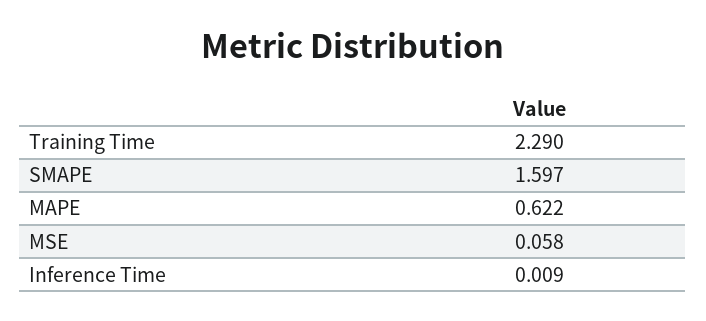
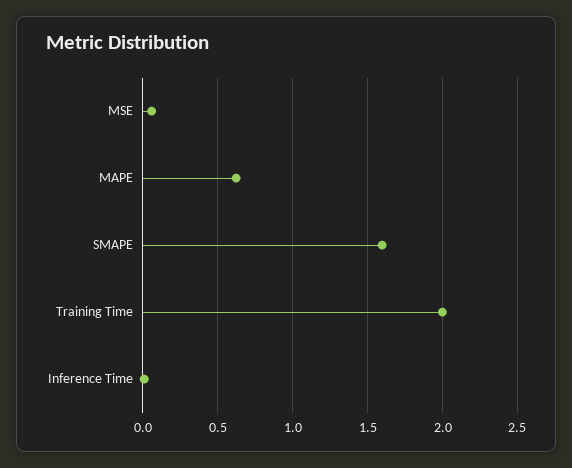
  {
-   "Training Time": 2.29,
+   "Training Time": 2,
    "SMAPE": 1.597,
    "MAPE": 0.622,
    "MSE": 0.058,
    "Inference Time": 0.009
  }

